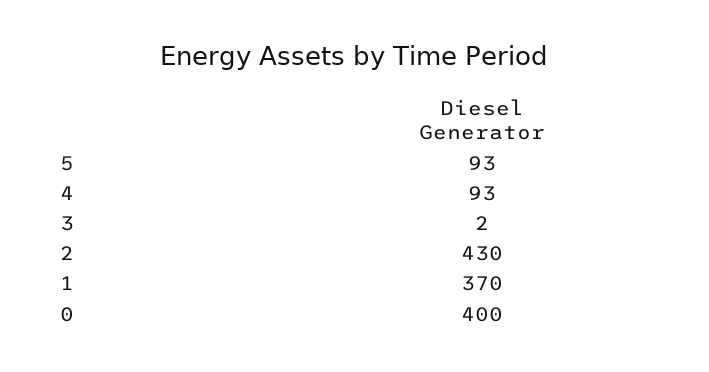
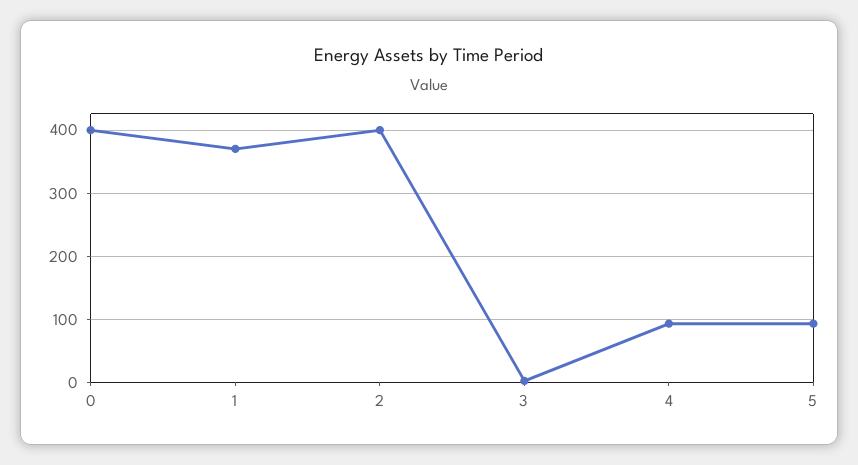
  {
    "5": 93,
    "4": 93,
    "3": 2,
-   "2": 430,
+   "2": 400,
    "1": 370,
    "0": 400
  }

